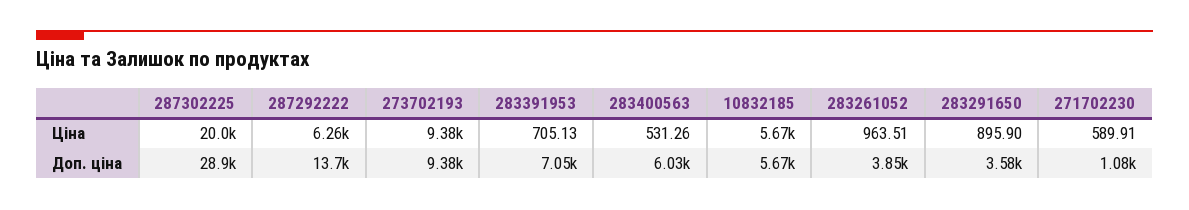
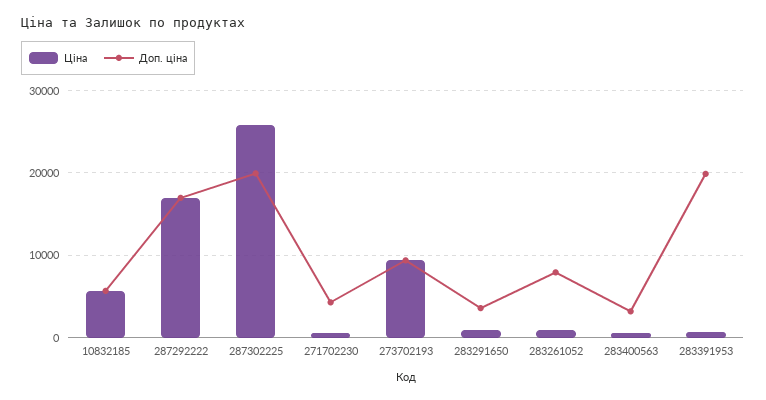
  {
    "Ціна": {
-     "287302225": 20000,
+     "287302225": 26000,
-     "287292222": 6260,
+     "287292222": 17000,
      "273702193": 9380,
      "283391953": 705.13,
      "283400563": 531.26,
      "10832185": 5670,
      "283261052": 963.51,
      "283291650": 895.9,
      "271702230": 589.91
    },
    "Доп. ціна": {
-     "287302225": 28900,
+     "287302225": 20000,
-     "287292222": 13700,
+     "287292222": 17000,
      "273702193": 9380,
-     "283391953": 7050,
+     "283391953": 20000,
-     "283400563": 6030,
+     "283400563": 3000,
      "10832185": 5670,
-     "283261052": 3850,
+     "283261052": 8000,
      "283291650": 3580,
-     "271702230": 1080
+     "271702230": 4000
    }
  }

